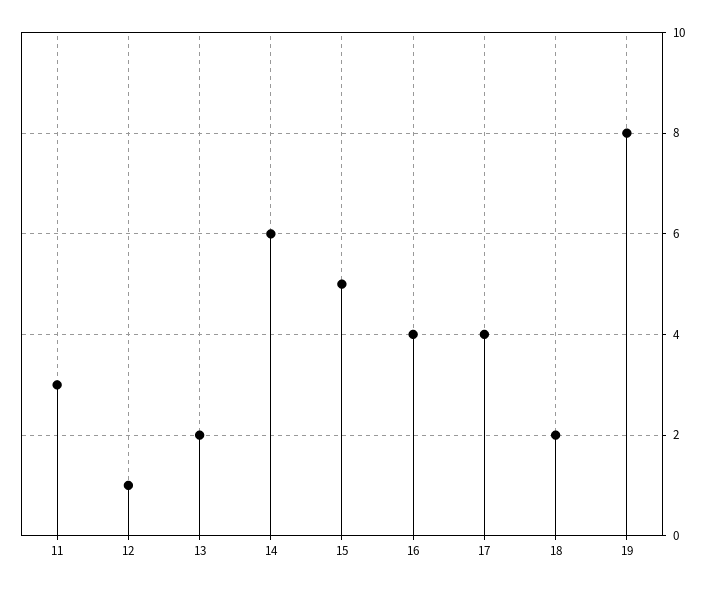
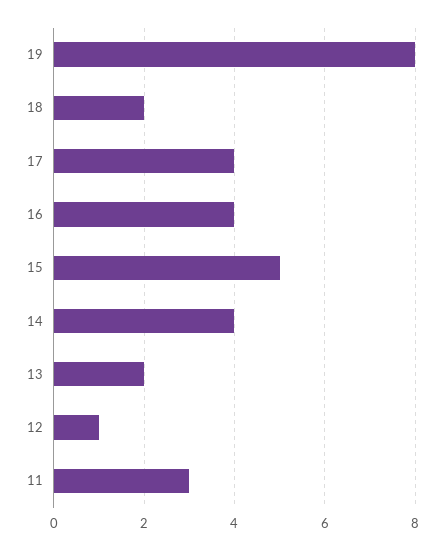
  {
    "11": 3,
    "12": 1,
    "13": 2,
-   "14": 6,
+   "14": 4,
    "15": 5,
    "16": 4,
    "17": 4,
    "18": 2,
    "19": 8
  }

